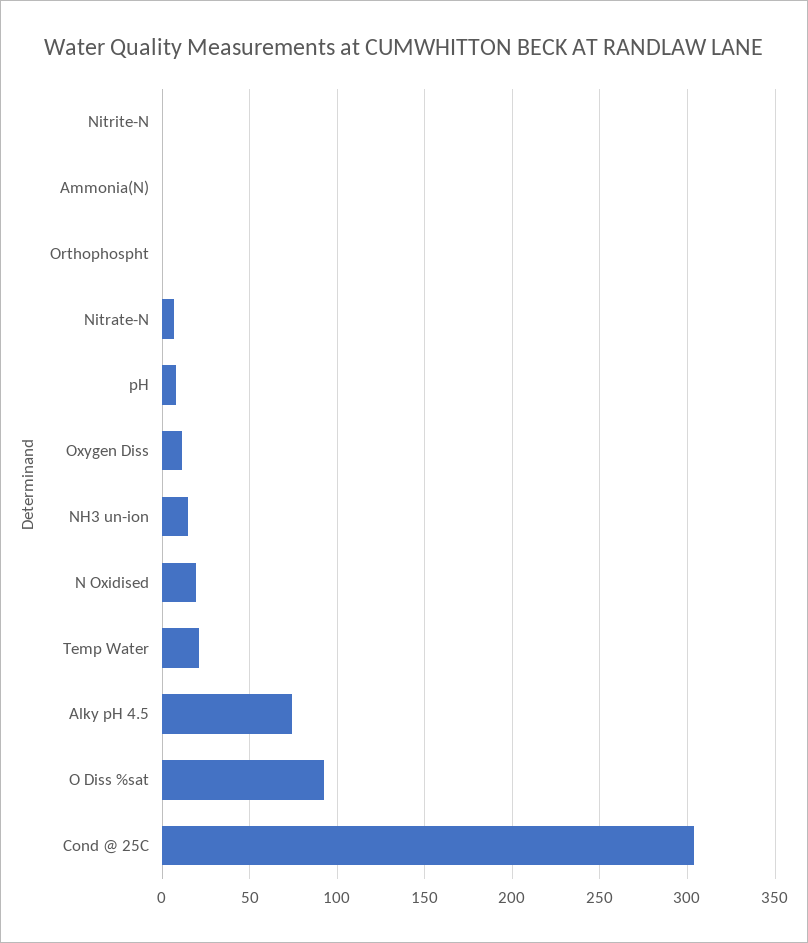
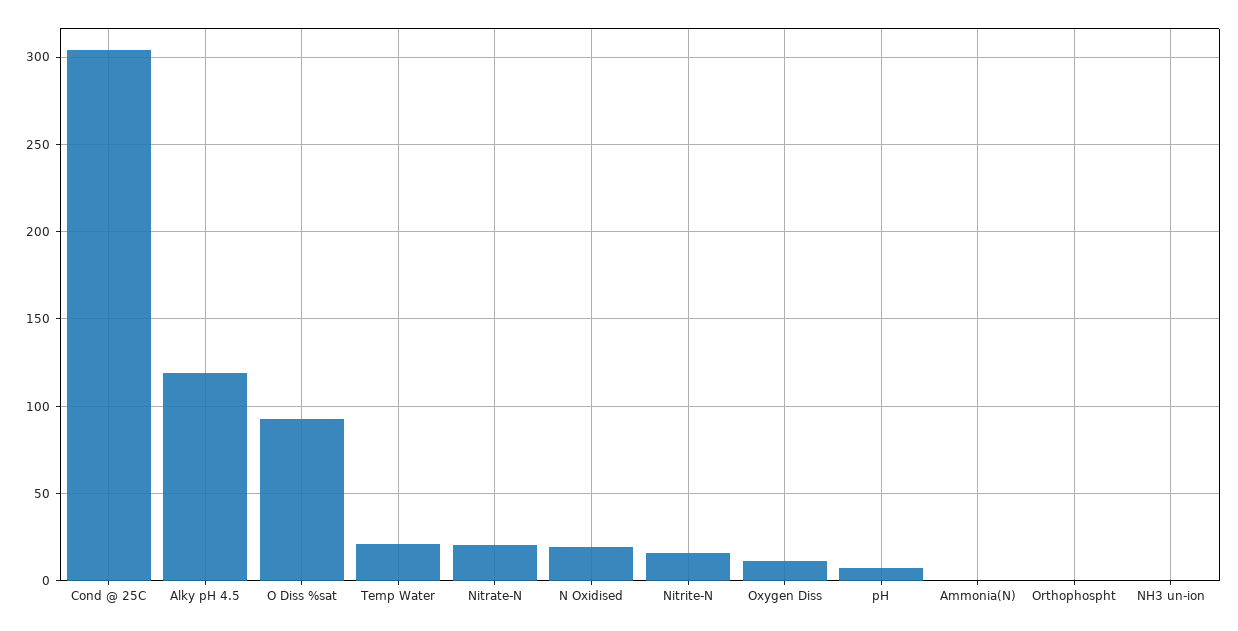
  {
-   "Nitrite-N": 0,
+   "Nitrite-N": 15,
    "Ammonia(N)": 0,
    "Orthophospht": 0,
-   "Nitrate-N": 5,
+   "Nitrate-N": 20,
    "pH": 10,
    "Oxygen Diss": 10,
-   "NH3 un-ion": 15,
+   "NH3 un-ion": 0,
    "N Oxidised": 20,
    "Temp Water": 20,
-   "Alky pH 4.5": 75,
+   "Alky pH 4.5": 120,
    "O Diss %sat": 95,
    "Cond @ 25C": 305
  }

